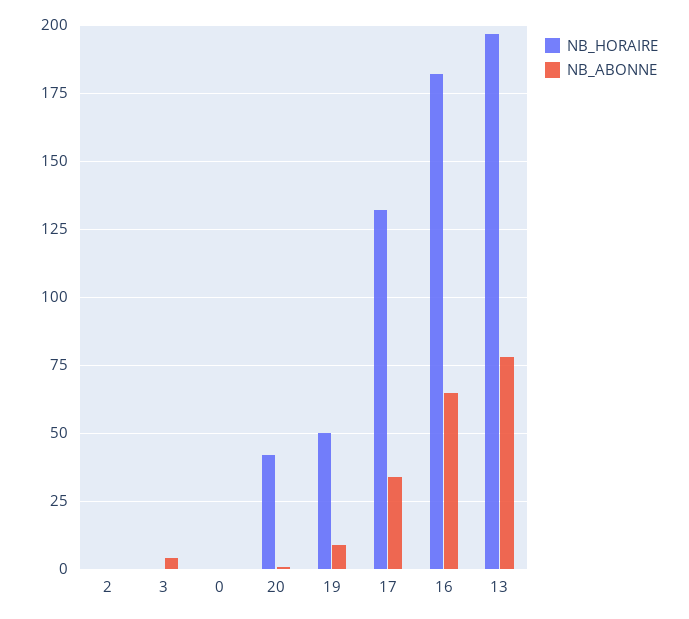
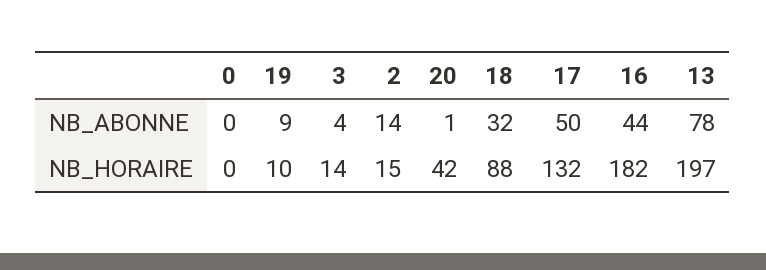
  {
    "NB_HORAIRE": {
-     "2": 0,
+     "2": 15,
-     "3": 0,
+     "3": 14,
      "0": 0,
      "20": 42,
-     "19": 50,
+     "19": 10,
      "17": 132,
      "16": 182,
-     "13": 197
+     "13": 197,
+     "18": 88
    },
    "NB_ABONNE": {
-     "2": 0,
+     "2": 14,
      "3": 4,
      "0": 0,
      "20": 1,
      "19": 9,
-     "17": 35,
+     "17": 50,
-     "16": 65,
+     "16": 44,
-     "13": 78
+     "13": 78,
+     "18": 32
    }
  }

